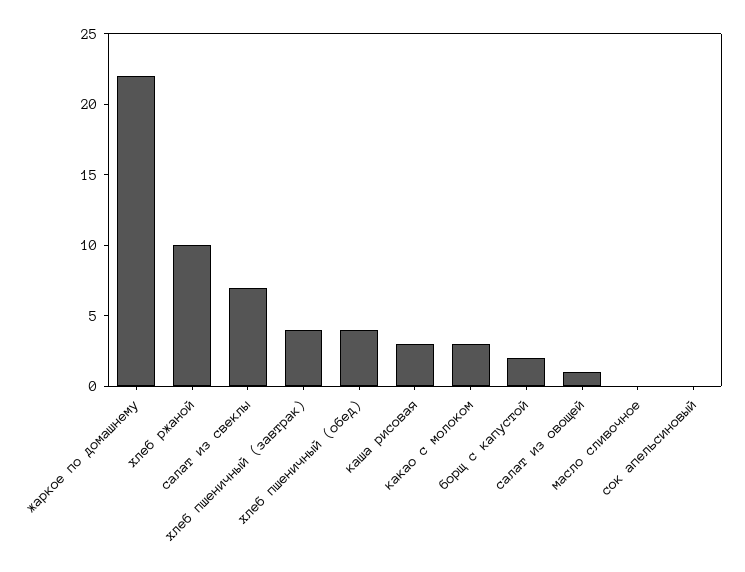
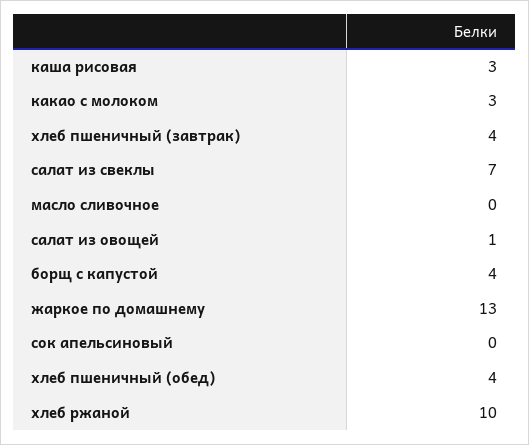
  {
-   "жаркое по домашнему": 22,
+   "жаркое по домашнему": 13,
    "хлеб ржаной": 10,
    "салат из свеклы": 7,
    "хлеб пшеничный (завтрак)": 4,
    "хлеб пшеничный (обед)": 4,
    "каша рисовая": 3,
    "какао с молоком": 3,
-   "борщ с капустой": 2,
+   "борщ с капустой": 4,
    "салат из овощей": 1,
    "масло сливочное": 0,
    "сок апельсиновый": 0
  }

